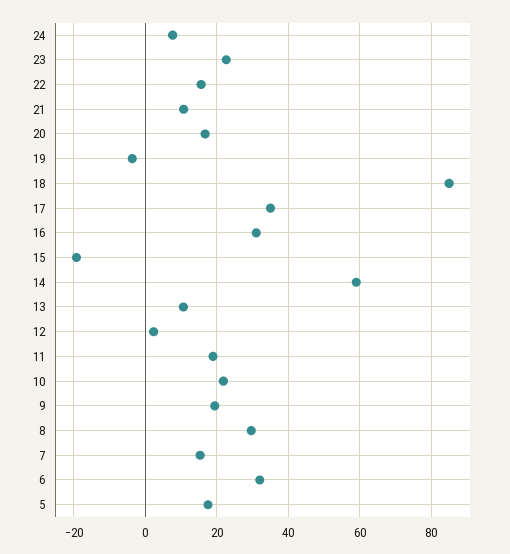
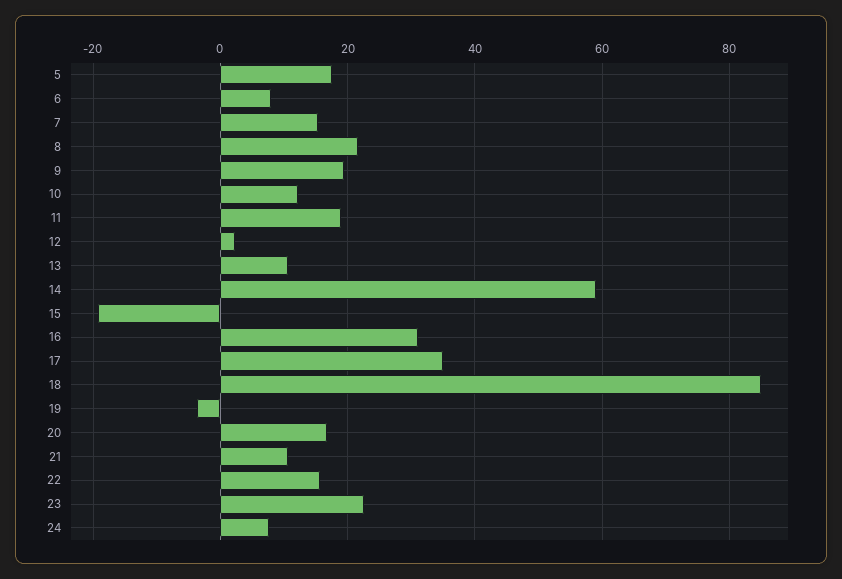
  {
    "24": 8,
    "23": 22,
    "22": 16,
    "21": 10,
    "20": 16,
    "19": -4,
    "18": 86,
    "17": 36,
    "16": 32,
    "15": -20,
    "14": 60,
    "13": 10,
    "12": 2,
    "11": 18,
-   "10": 22,
+   "10": 12,
    "9": 20,
-   "8": 30,
+   "8": 22,
    "7": 16,
-   "6": 32,
+   "6": 8,
    "5": 18
  }

